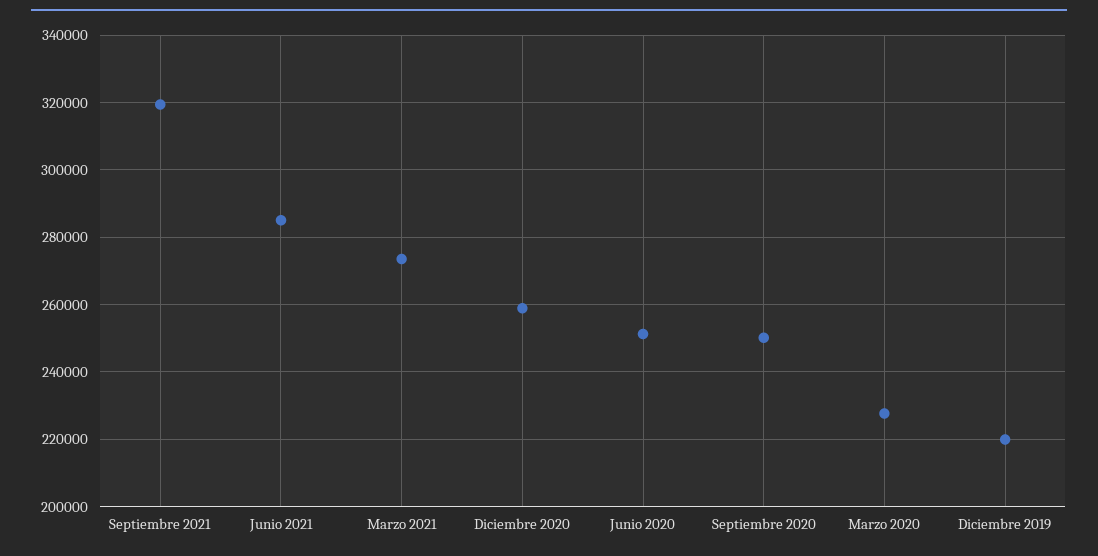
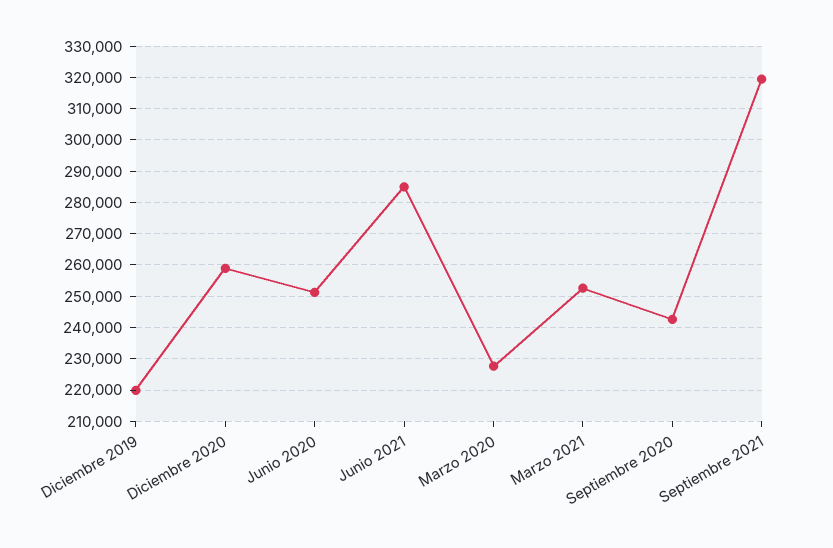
  {
    "Septiembre 2021": 320000,
    "Junio 2021": 286000,
-   "Marzo 2021": 274000,
+   "Marzo 2021": 252000,
    "Diciembre 2020": 258000,
    "Junio 2020": 252000,
-   "Septiembre 2020": 250000,
+   "Septiembre 2020": 242000,
    "Marzo 2020": 228000,
    "Diciembre 2019": 220000
  }

